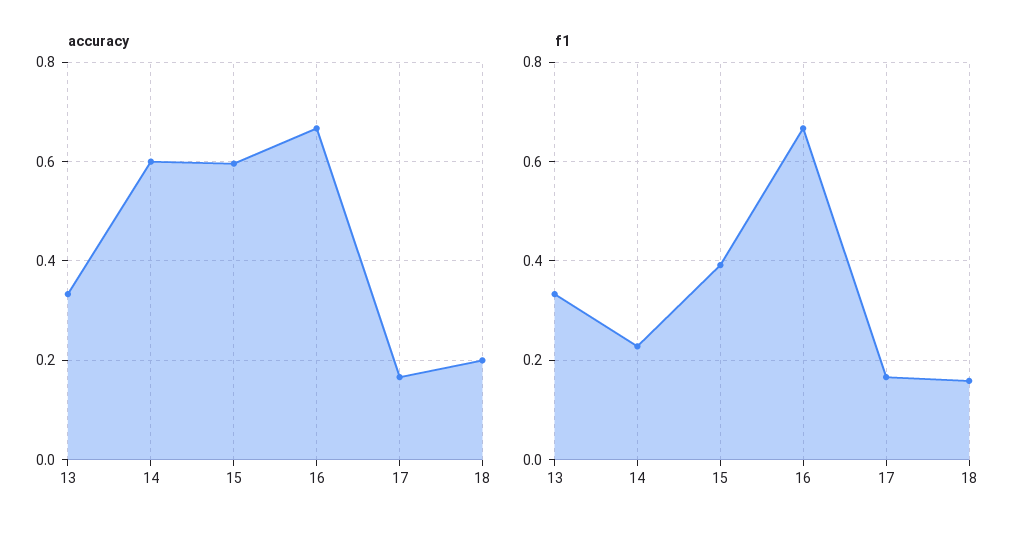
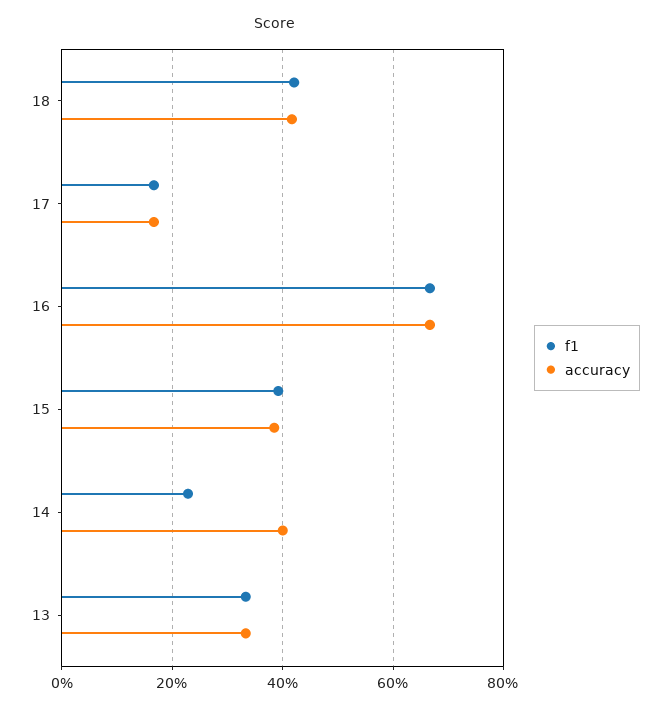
  {
    "accuracy": {
      "13": 0.34,
-     "14": 0.6,
+     "14": 0.4,
-     "15": 0.6,
+     "15": 0.38,
      "16": 0.66,
      "17": 0.16,
-     "18": 0.2
+     "18": 0.42
    },
    "f1": {
      "13": 0.34,
      "14": 0.22,
      "15": 0.4,
      "16": 0.66,
      "17": 0.16,
-     "18": 0.16
+     "18": 0.42
    }
  }

